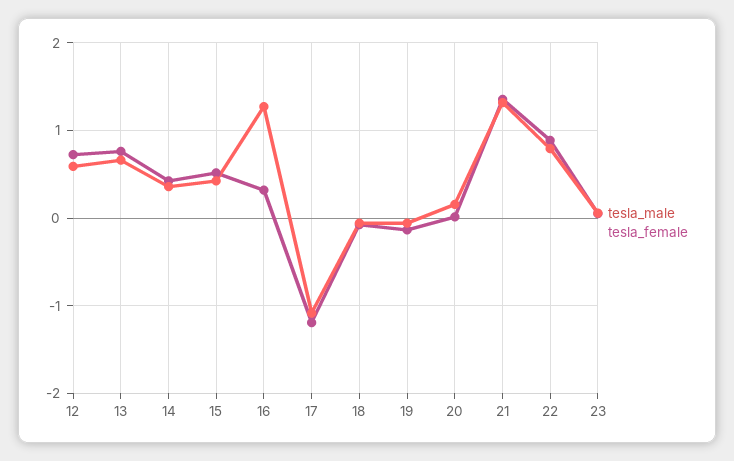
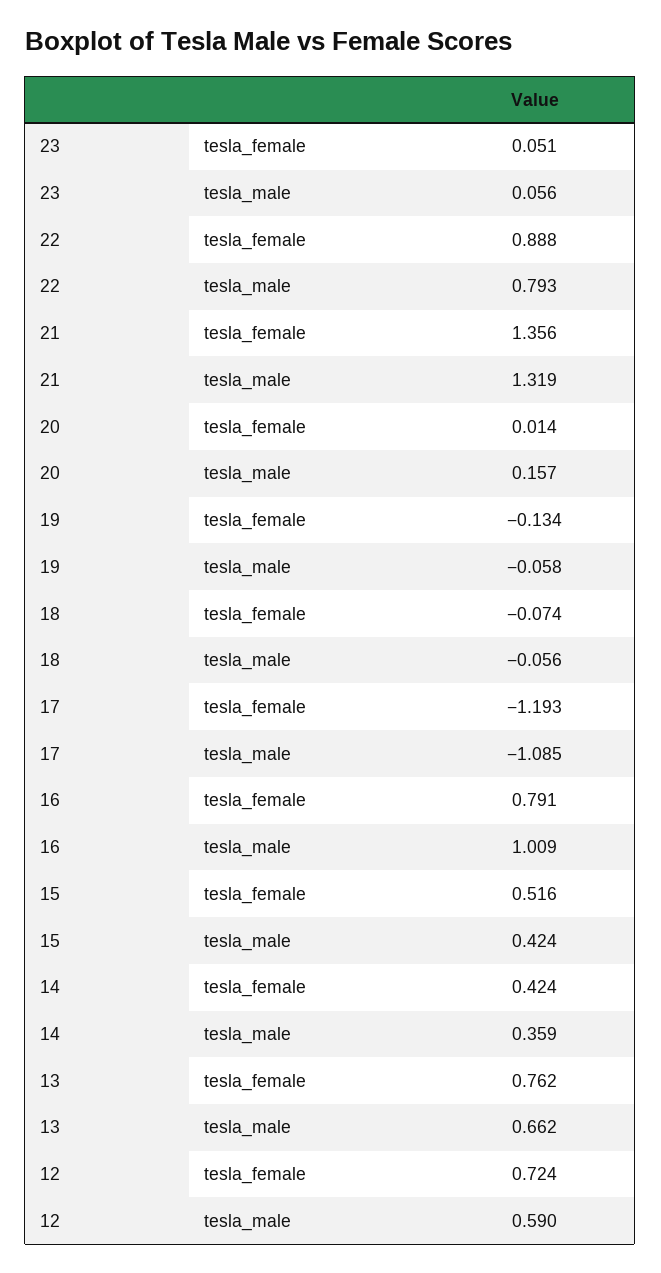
  {
    "tesla_male": {
      "12": 0.59,
      "13": 0.662,
      "14": 0.359,
      "15": 0.424,
-     "16": 1.3,
+     "16": 1.009,
      "17": -1.085,
      "18": -0.056,
      "19": -0.058,
      "20": 0.157,
      "21": 1.319,
      "22": 0.793,
      "23": 0.056
    },
    "tesla_female": {
      "12": 0.724,
      "13": 0.762,
      "14": 0.424,
      "15": 0.516,
-     "16": 0.3,
+     "16": 0.791,
      "17": -1.193,
      "18": -0.074,
      "19": -0.134,
      "20": 0.014,
      "21": 1.356,
      "22": 0.888,
      "23": 0.051
    }
  }

